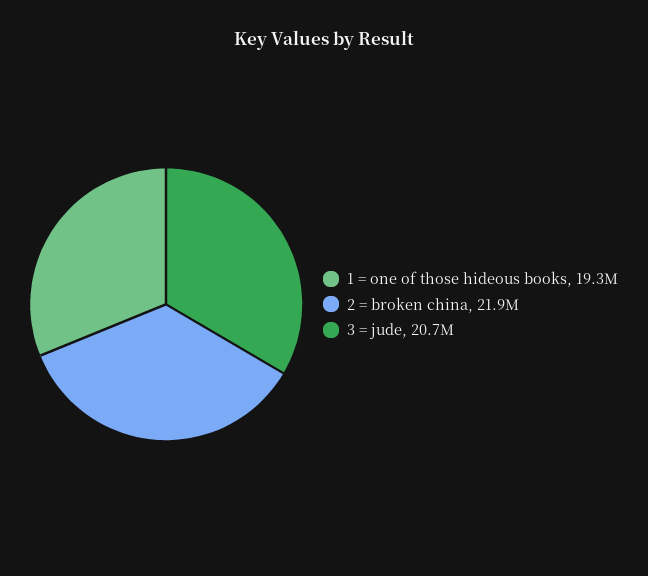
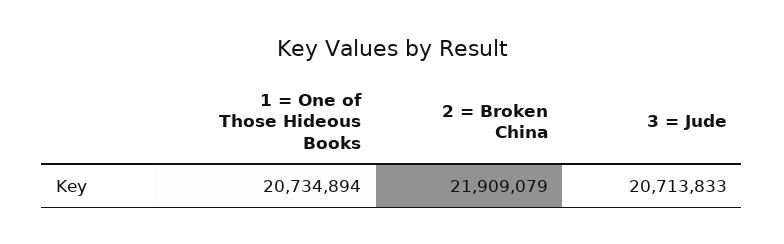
  {
-   "1 = one of those hideous books": 19300000,
+   "1 = one of those hideous books": 20734894,
    "2 = broken china": 21909079,
    "3 = jude": 20713833
  }

